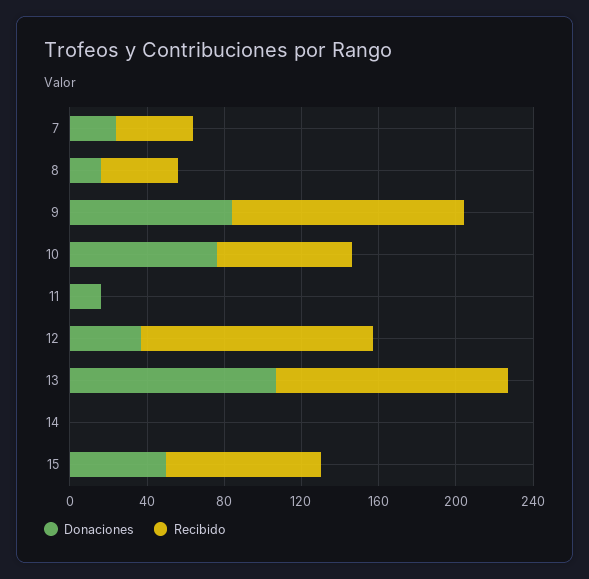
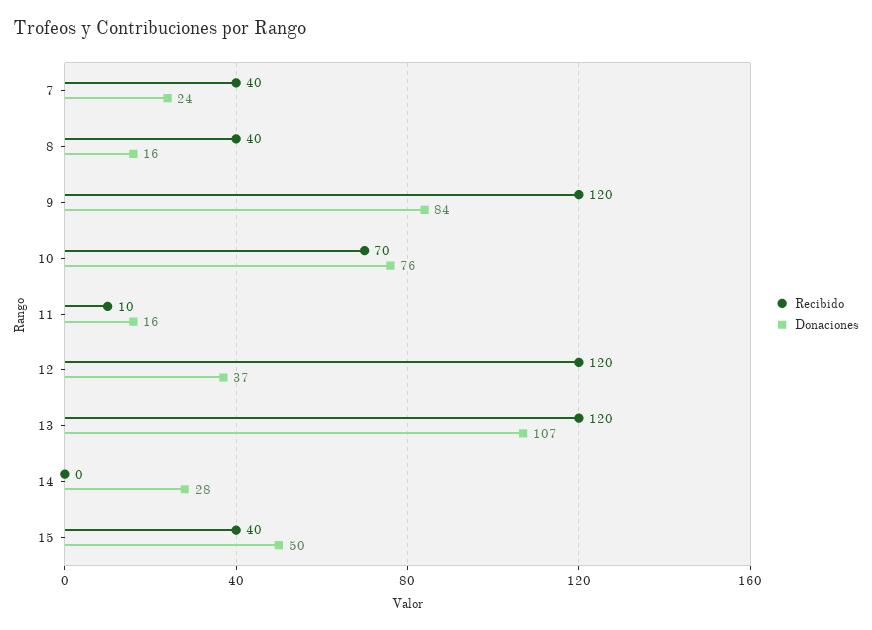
  {
    "Donaciones": {
      "7": 24,
      "8": 16,
      "9": 84,
      "10": 76,
      "11": 16,
      "12": 37,
      "13": 107,
-     "14": 0,
+     "14": 28,
      "15": 50
    },
    "Recibido": {
      "7": 40,
      "8": 40,
      "9": 120,
      "10": 70,
-     "11": 0,
+     "11": 10,
      "12": 120,
      "13": 120,
      "14": 0,
-     "15": 80
+     "15": 40
    }
  }

